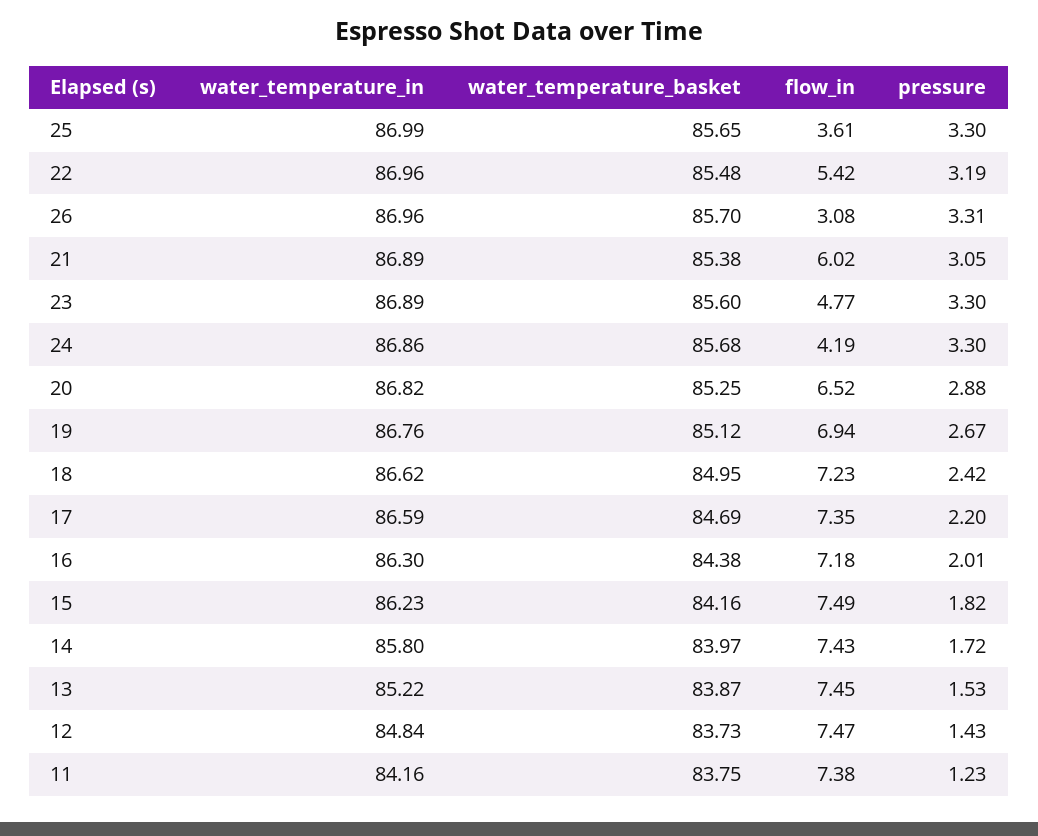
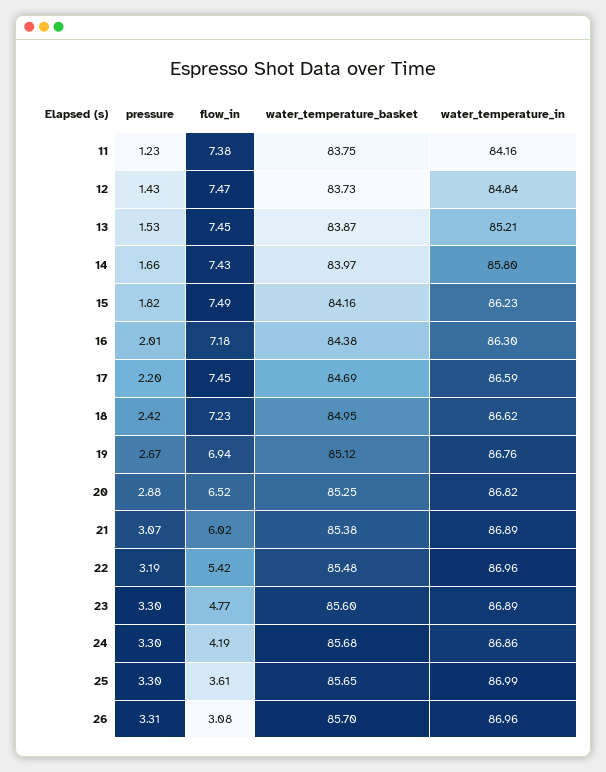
  {
    "water_temperature_in": {
      "25": 86.99,
      "22": 86.96,
      "26": 86.96,
      "21": 86.89,
      "23": 86.89,
      "24": 86.86,
      "20": 86.82,
      "19": 86.76,
      "18": 86.62,
      "17": 86.59,
      "16": 86.3,
      "15": 86.23,
      "14": 85.8,
-     "13": 85.22,
+     "13": 85.21,
      "12": 84.84,
      "11": 84.16
    },
    "water_temperature_basket": {
      "25": 85.65,
      "22": 85.48,
      "26": 85.7,
      "21": 85.38,
      "23": 85.6,
      "24": 85.68,
      "20": 85.25,
      "19": 85.12,
      "18": 84.95,
      "17": 84.69,
      "16": 84.38,
      "15": 84.16,
      "14": 83.97,
      "13": 83.87,
      "12": 83.73,
      "11": 83.75
    },
    "flow_in": {
      "25": 3.61,
      "22": 5.42,
      "26": 3.08,
      "21": 6.02,
      "23": 4.77,
      "24": 4.19,
      "20": 6.52,
      "19": 6.94,
      "18": 7.23,
-     "17": 7.35,
+     "17": 7.45,
      "16": 7.18,
      "15": 7.49,
      "14": 7.43,
      "13": 7.45,
      "12": 7.47,
      "11": 7.38
    },
    "pressure": {
      "25": 3.3,
      "22": 3.19,
      "26": 3.31,
-     "21": 3.05,
+     "21": 3.07,
      "23": 3.3,
      "24": 3.3,
      "20": 2.88,
      "19": 2.67,
      "18": 2.42,
      "17": 2.2,
      "16": 2.01,
      "15": 1.82,
-     "14": 1.72,
+     "14": 1.66,
      "13": 1.53,
      "12": 1.43,
      "11": 1.23
    }
  }

